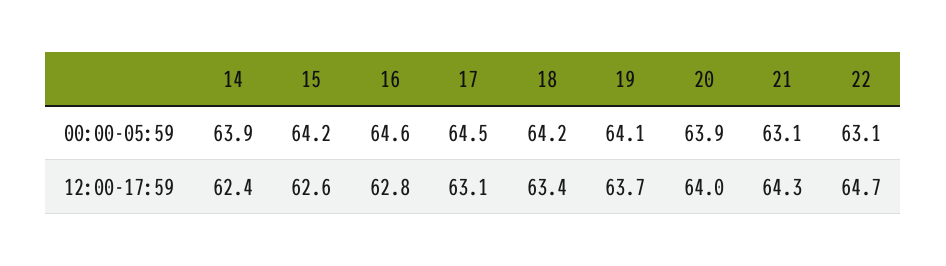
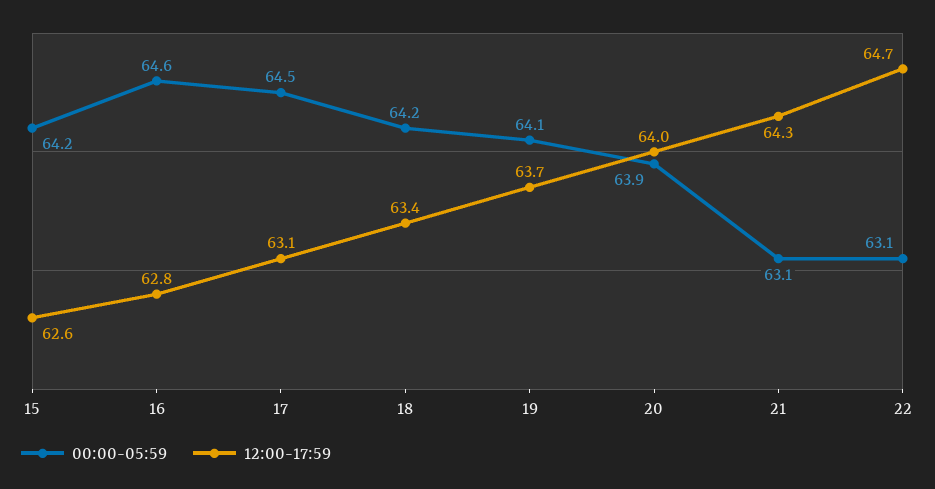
  {
    "00:00-05:59": {
-     "14": 63.9,
      "15": 64.2,
      "16": 64.6,
      "17": 64.5,
      "18": 64.2,
      "19": 64.1,
      "20": 63.9,
      "21": 63.1,
      "22": 63.1
    },
    "12:00-17:59": {
-     "14": 62.4,
      "15": 62.6,
      "16": 62.8,
      "17": 63.1,
      "18": 63.4,
      "19": 63.7,
      "20": 64,
      "21": 64.3,
      "22": 64.7
    }
  }

